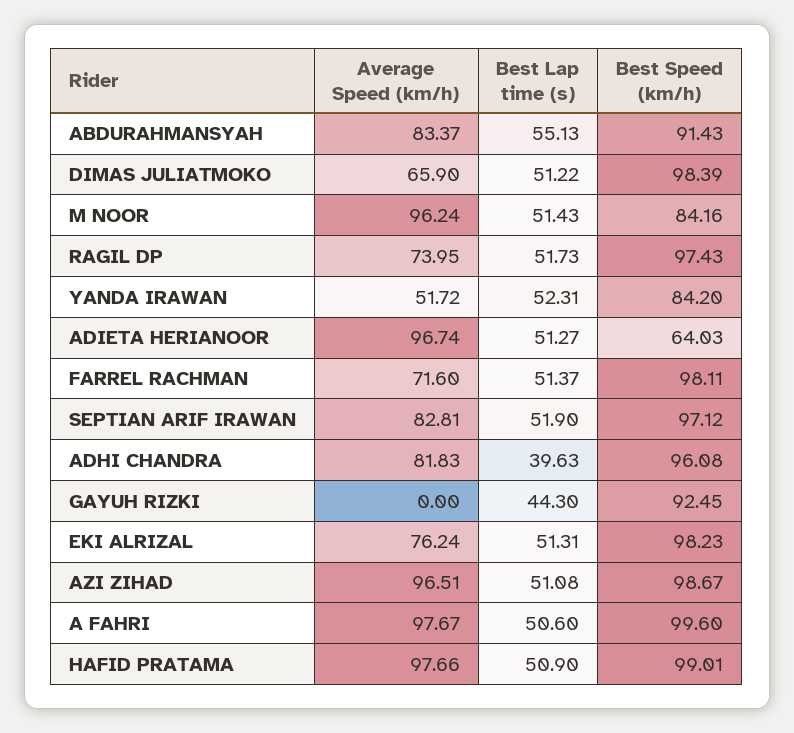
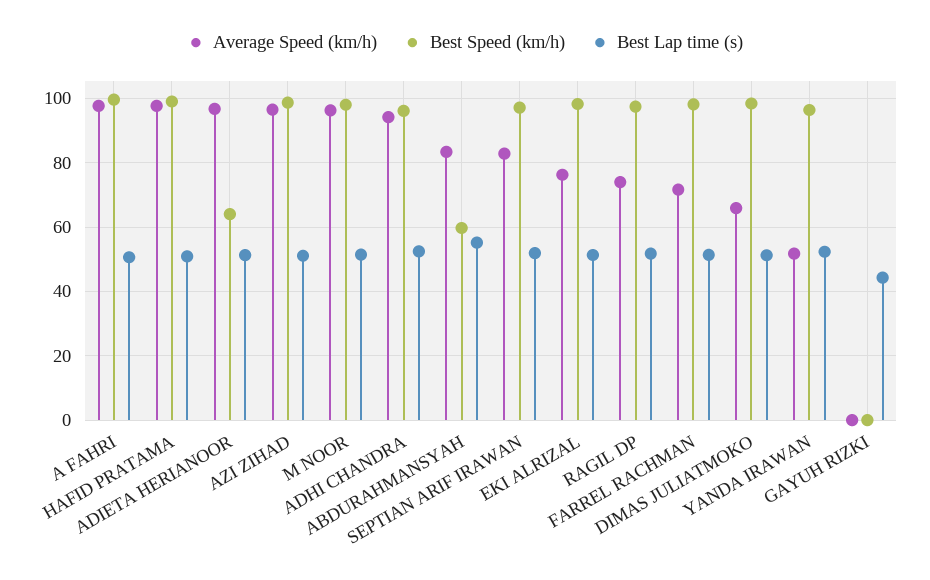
  {
    "Average Speed (km/h)": {
      "ABDURAHMANSYAH": 83.37,
      "DIMAS JULIATMOKO": 65.9,
      "M NOOR": 96.24,
      "RAGIL DP": 73.95,
      "YANDA IRAWAN": 51.72,
      "ADIETA HERIANOOR": 96.74,
      "FARREL RACHMAN": 71.6,
      "SEPTIAN ARIF IRAWAN": 82.81,
-     "ADHI CHANDRA": 81.83,
+     "ADHI CHANDRA": 94,
      "GAYUH RIZKI": 0,
      "EKI ALRIZAL": 76.24,
      "AZI ZIHAD": 96.51,
      "A FAHRI": 97.67,
      "HAFID PRATAMA": 97.66
    },
    "Best Lap time (s)": {
      "ABDURAHMANSYAH": 55.13,
      "DIMAS JULIATMOKO": 51.22,
      "M NOOR": 51.43,
      "RAGIL DP": 51.73,
      "YANDA IRAWAN": 52.31,
      "ADIETA HERIANOOR": 51.27,
      "FARREL RACHMAN": 51.37,
      "SEPTIAN ARIF IRAWAN": 51.9,
-     "ADHI CHANDRA": 39.63,
+     "ADHI CHANDRA": 52,
      "GAYUH RIZKI": 44.3,
      "EKI ALRIZAL": 51.31,
      "AZI ZIHAD": 51.08,
      "A FAHRI": 50.6,
      "HAFID PRATAMA": 50.9
    },
    "Best Speed (km/h)": {
-     "ABDURAHMANSYAH": 91.43,
+     "ABDURAHMANSYAH": 60,
      "DIMAS JULIATMOKO": 98.39,
-     "M NOOR": 84.16,
+     "M NOOR": 98,
      "RAGIL DP": 97.43,
-     "YANDA IRAWAN": 84.2,
+     "YANDA IRAWAN": 96,
      "ADIETA HERIANOOR": 64.03,
      "FARREL RACHMAN": 98.11,
      "SEPTIAN ARIF IRAWAN": 97.12,
      "ADHI CHANDRA": 96.08,
-     "GAYUH RIZKI": 92.45,
+     "GAYUH RIZKI": 0,
      "EKI ALRIZAL": 98.23,
      "AZI ZIHAD": 98.67,
      "A FAHRI": 99.6,
      "HAFID PRATAMA": 99.01
    }
  }

